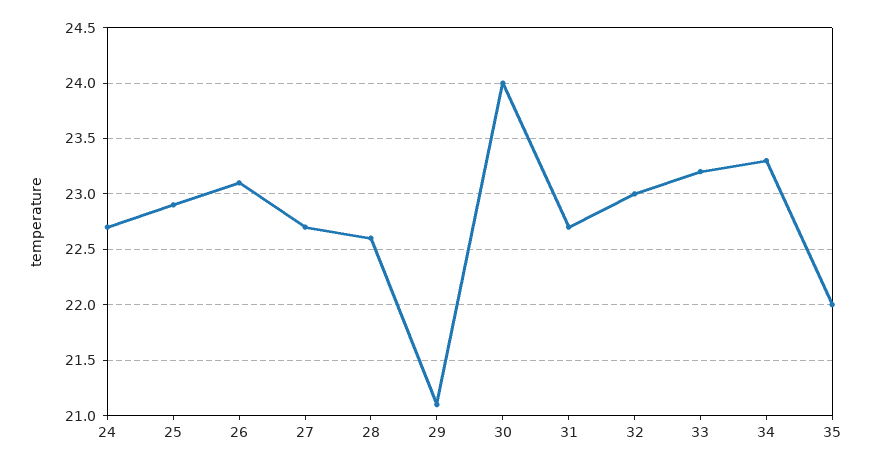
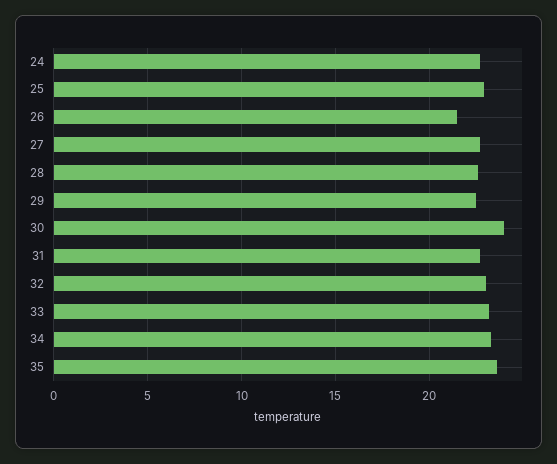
  {
    "24": 22.7,
    "25": 22.9,
-   "26": 23.1,
+   "26": 21.5,
    "27": 22.7,
    "28": 22.6,
-   "29": 21.1,
+   "29": 22.5,
    "30": 24,
    "31": 22.7,
    "32": 23,
    "33": 23.2,
    "34": 23.3,
-   "35": 22
+   "35": 23.5
  }

